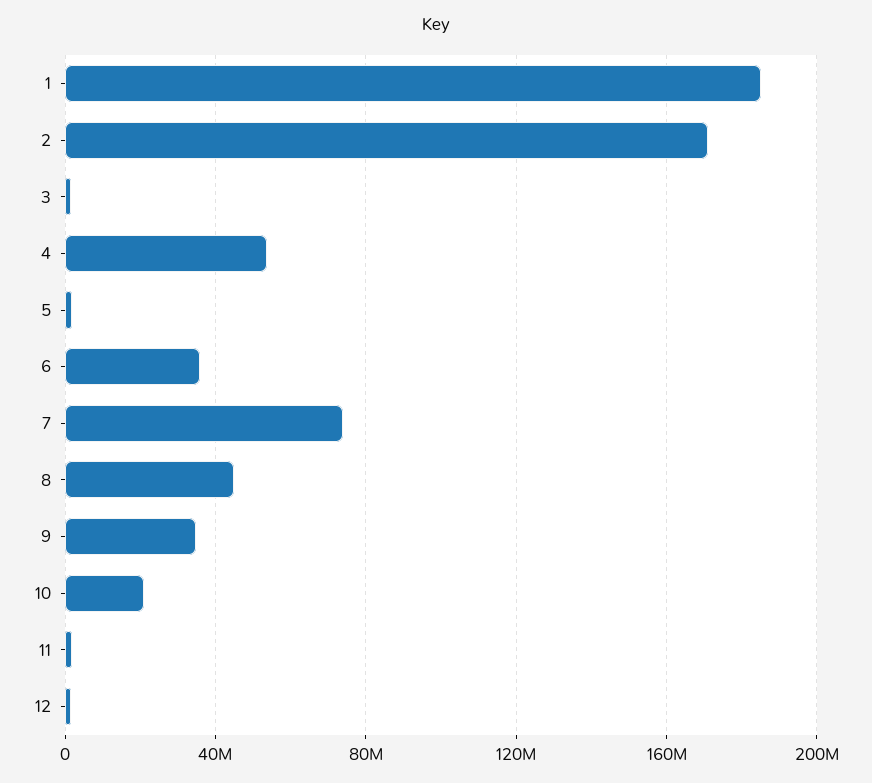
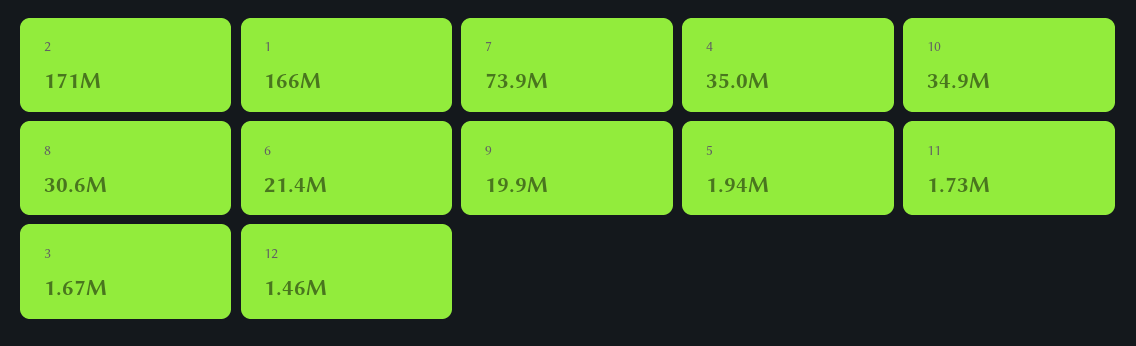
  {
-   "1": 185000000,
+   "1": 166000000,
    "2": 171000000,
    "3": 1670000,
-   "4": 55000000,
+   "4": 35000000,
    "5": 1940000,
-   "6": 35000000,
+   "6": 21400000,
    "7": 73900000,
-   "8": 45000000,
+   "8": 30600000,
-   "9": 35000000,
+   "9": 19900000,
-   "10": 20000000,
+   "10": 34900000,
    "11": 1730000,
    "12": 1460000
  }

